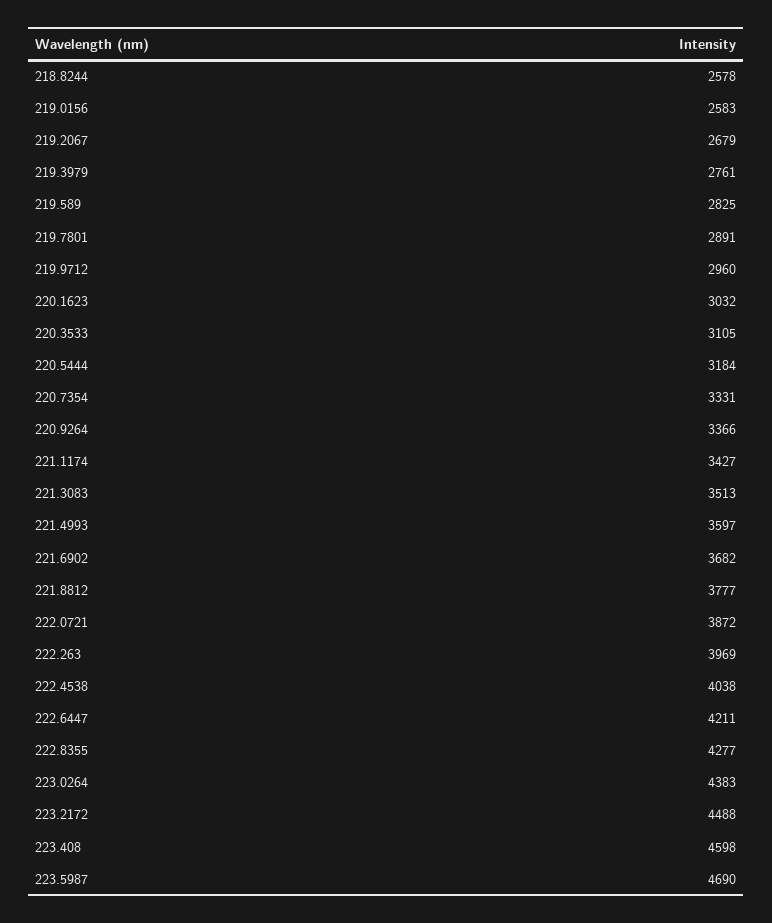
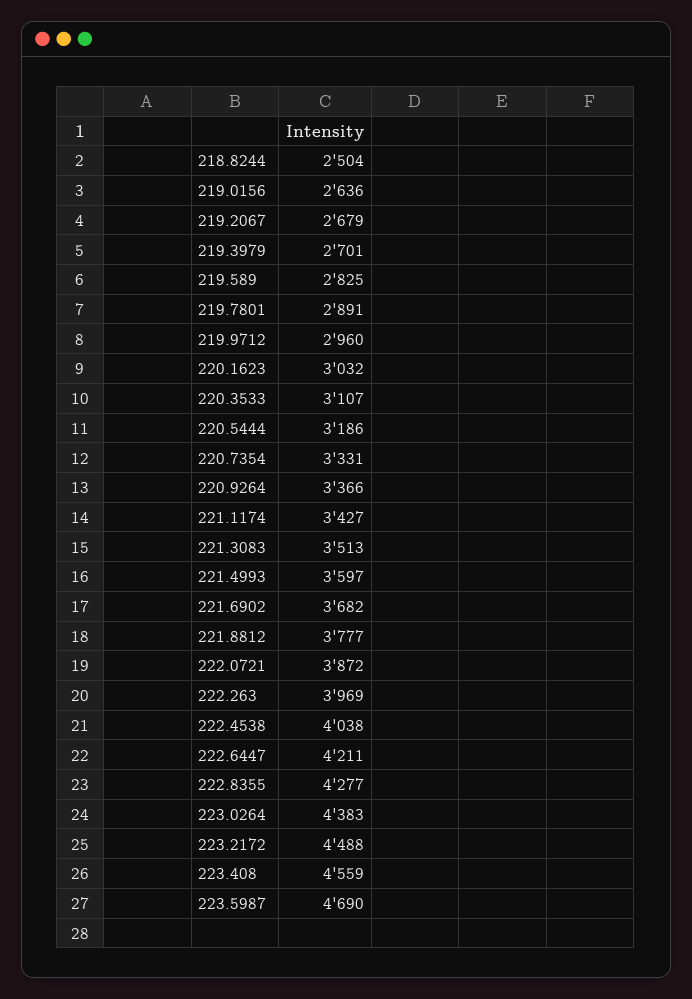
  {
-   "218.8244": 2578,
+   "218.8244": 2504,
-   "219.0156": 2583,
+   "219.0156": 2636,
    "219.2067": 2679,
-   "219.3979": 2761,
+   "219.3979": 2701,
    "219.589": 2825,
    "219.7801": 2891,
    "219.9712": 2960,
    "220.1623": 3032,
-   "220.3533": 3105,
+   "220.3533": 3107,
-   "220.5444": 3184,
+   "220.5444": 3186,
    "220.7354": 3331,
    "220.9264": 3366,
    "221.1174": 3427,
    "221.3083": 3513,
    "221.4993": 3597,
    "221.6902": 3682,
    "221.8812": 3777,
    "222.0721": 3872,
    "222.263": 3969,
    "222.4538": 4038,
    "222.6447": 4211,
    "222.8355": 4277,
    "223.0264": 4383,
    "223.2172": 4488,
-   "223.408": 4598,
+   "223.408": 4559,
    "223.5987": 4690
  }

